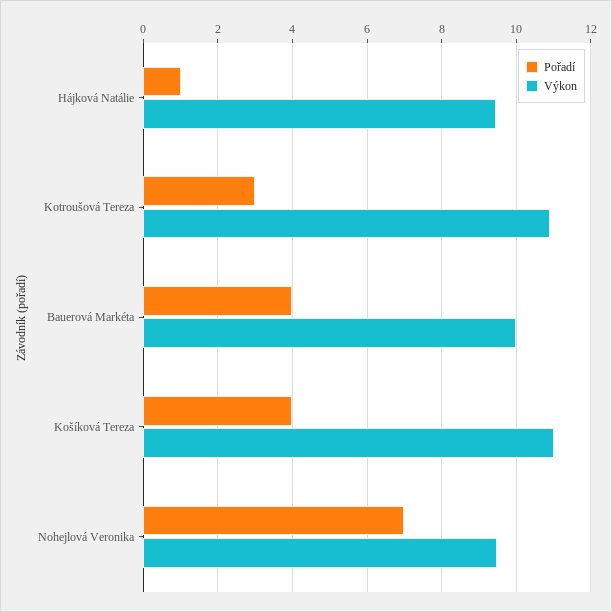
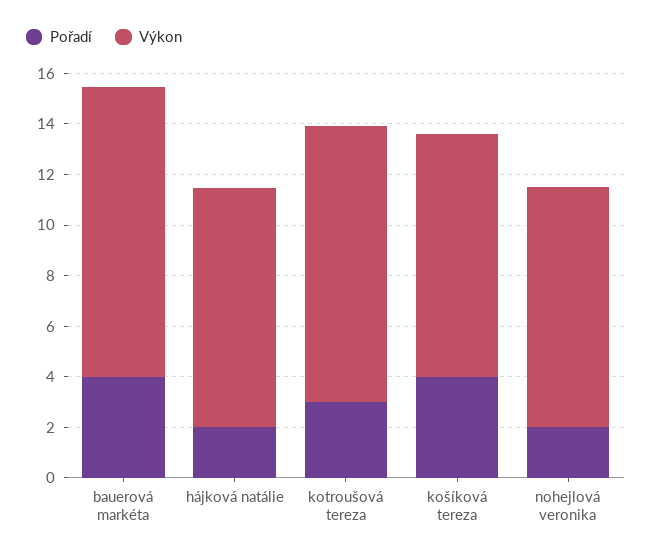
  {
    "Pořadí": {
-     "Hájková Natálie": 1,
+     "Hájková Natálie": 2,
      "Kotroušová Tereza": 3,
      "Bauerová Markéta": 4,
      "Košíková Tereza": 4,
-     "Nohejlová Veronika": 7
+     "Nohejlová Veronika": 2
    },
    "Výkon": {
      "Hájková Natálie": 9.4,
      "Kotroušová Tereza": 11,
-     "Bauerová Markéta": 10,
+     "Bauerová Markéta": 11.5,
-     "Košíková Tereza": 11,
+     "Košíková Tereza": 9.5,
      "Nohejlová Veronika": 9.4
    }
  }

